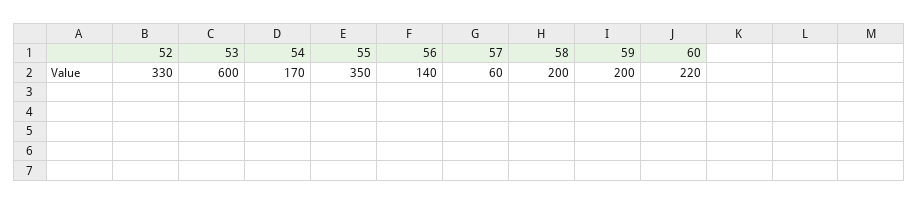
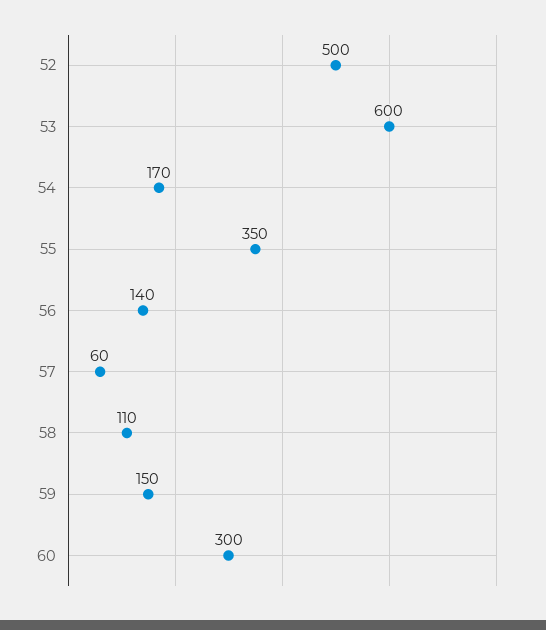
  {
-   "52": 330,
+   "52": 500,
    "53": 600,
    "54": 170,
    "55": 350,
    "56": 140,
    "57": 60,
-   "58": 200,
+   "58": 110,
-   "59": 200,
+   "59": 150,
-   "60": 220
+   "60": 300
  }

